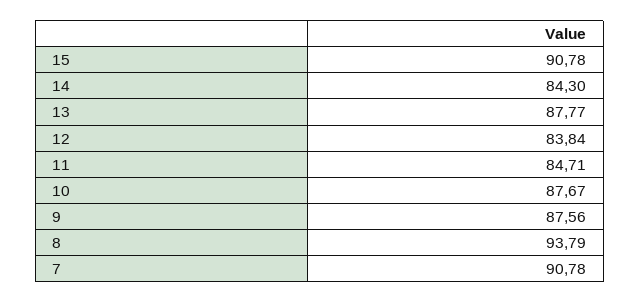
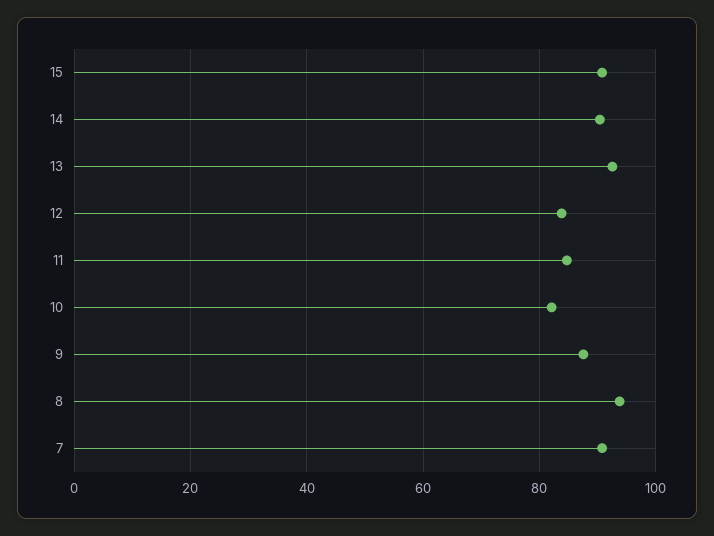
  {
    "15": 90.78,
-   "14": 84.3,
+   "14": 90,
-   "13": 87.77,
+   "13": 92,
    "12": 83.84,
    "11": 84.71,
-   "10": 87.67,
+   "10": 82,
    "9": 87.56,
    "8": 93.79,
    "7": 90.78
  }

